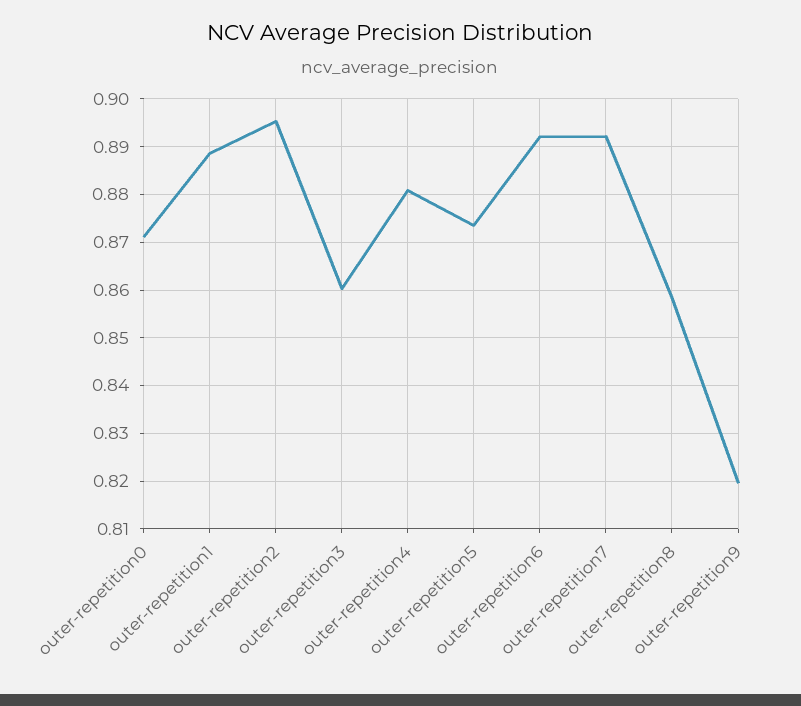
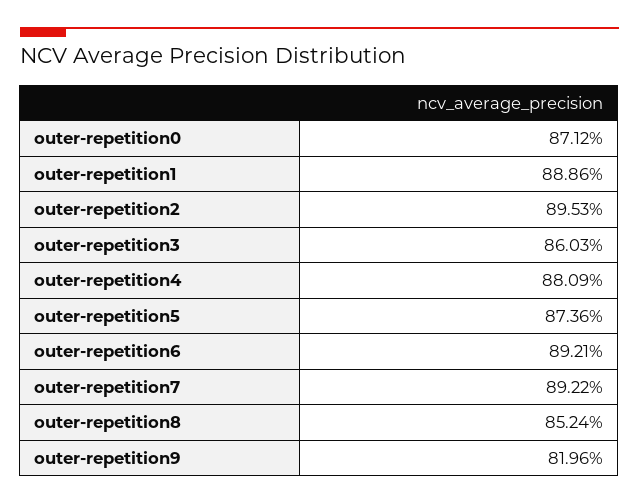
  {
    "outer-repetition0": 0.8712,
    "outer-repetition1": 0.8886,
    "outer-repetition2": 0.8953,
    "outer-repetition3": 0.8603,
    "outer-repetition4": 0.8809,
    "outer-repetition5": 0.8736,
    "outer-repetition6": 0.8921,
    "outer-repetition7": 0.8922,
-   "outer-repetition8": 0.858,
+   "outer-repetition8": 0.8524,
    "outer-repetition9": 0.8196
  }

